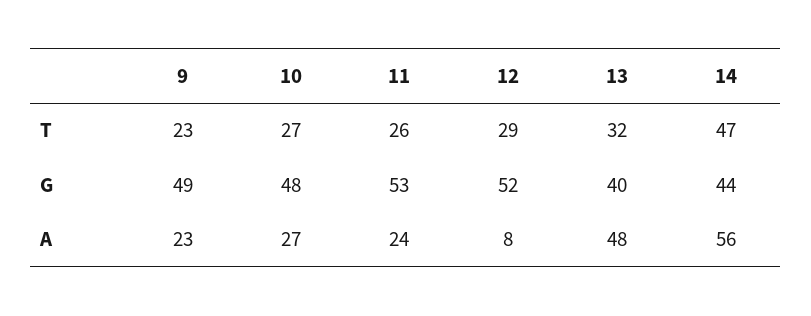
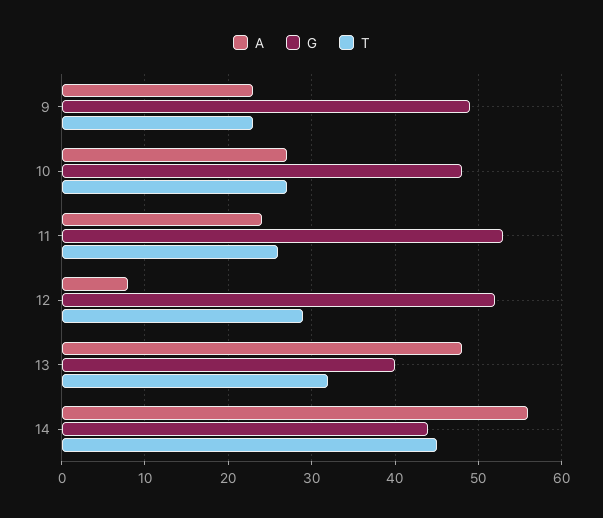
  {
    "T": {
      "9": 23,
      "10": 27,
      "11": 26,
      "12": 29,
      "13": 32,
-     "14": 47
+     "14": 45
    },
    "G": {
      "9": 49,
      "10": 48,
      "11": 53,
      "12": 52,
      "13": 40,
      "14": 44
    },
    "A": {
      "9": 23,
      "10": 27,
      "11": 24,
      "12": 8,
      "13": 48,
      "14": 56
    }
  }

